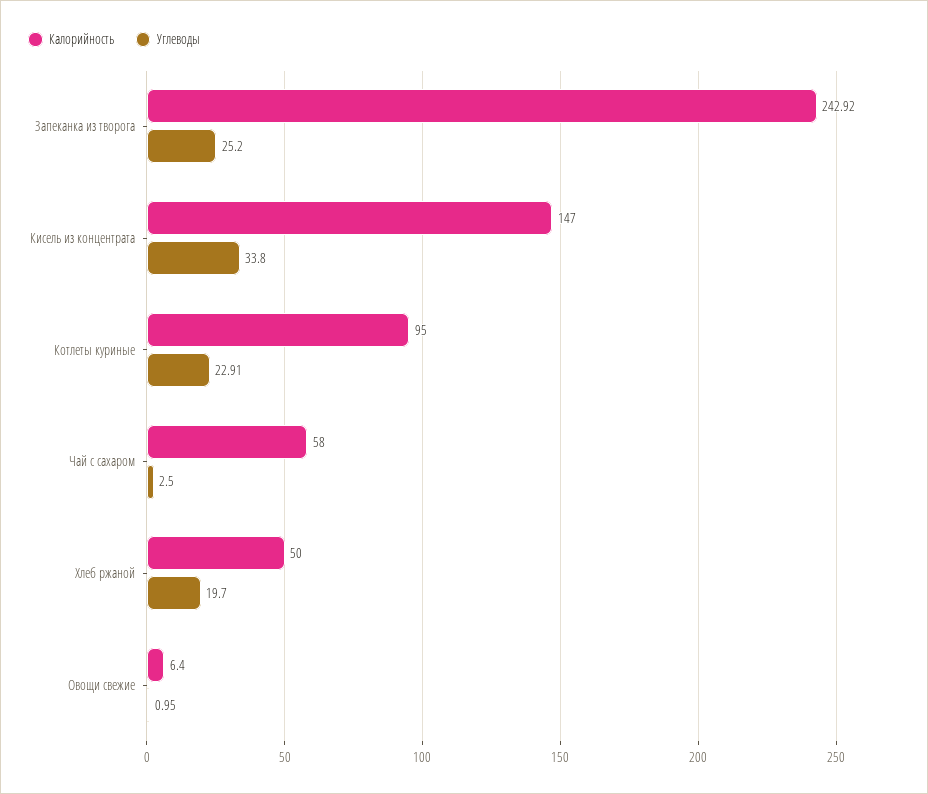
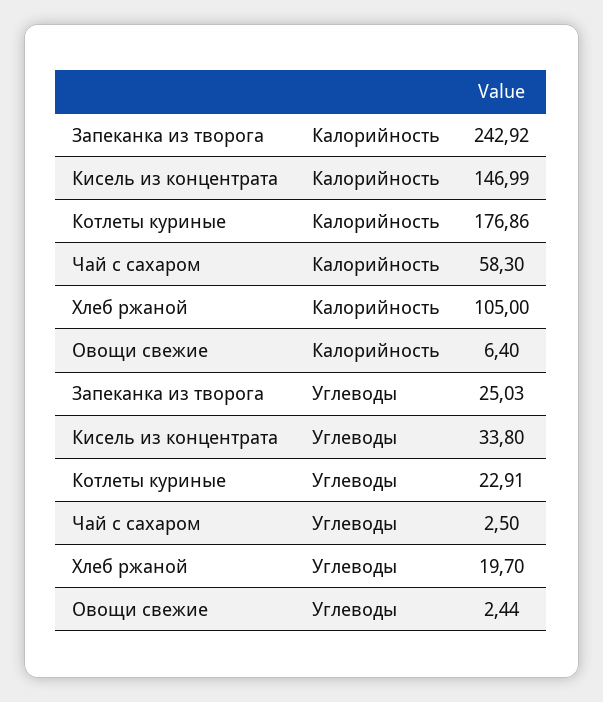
  {
    "Калорийность": {
      "Запеканка из творога": 242.92,
-     "Кисель из концентрата": 147,
+     "Кисель из концентрата": 146.99,
-     "Котлеты куриные": 95,
+     "Котлеты куриные": 176.86,
-     "Чай с сахаром": 58,
+     "Чай с сахаром": 58.3,
-     "Хлеб ржаной": 50,
+     "Хлеб ржаной": 105,
      "Овощи свежие": 6.4
    },
    "Углеводы": {
-     "Запеканка из творога": 25.2,
+     "Запеканка из творога": 25.03,
      "Кисель из концентрата": 33.8,
      "Котлеты куриные": 22.91,
      "Чай с сахаром": 2.5,
      "Хлеб ржаной": 19.7,
-     "Овощи свежие": 0.95
+     "Овощи свежие": 2.44
    }
  }

